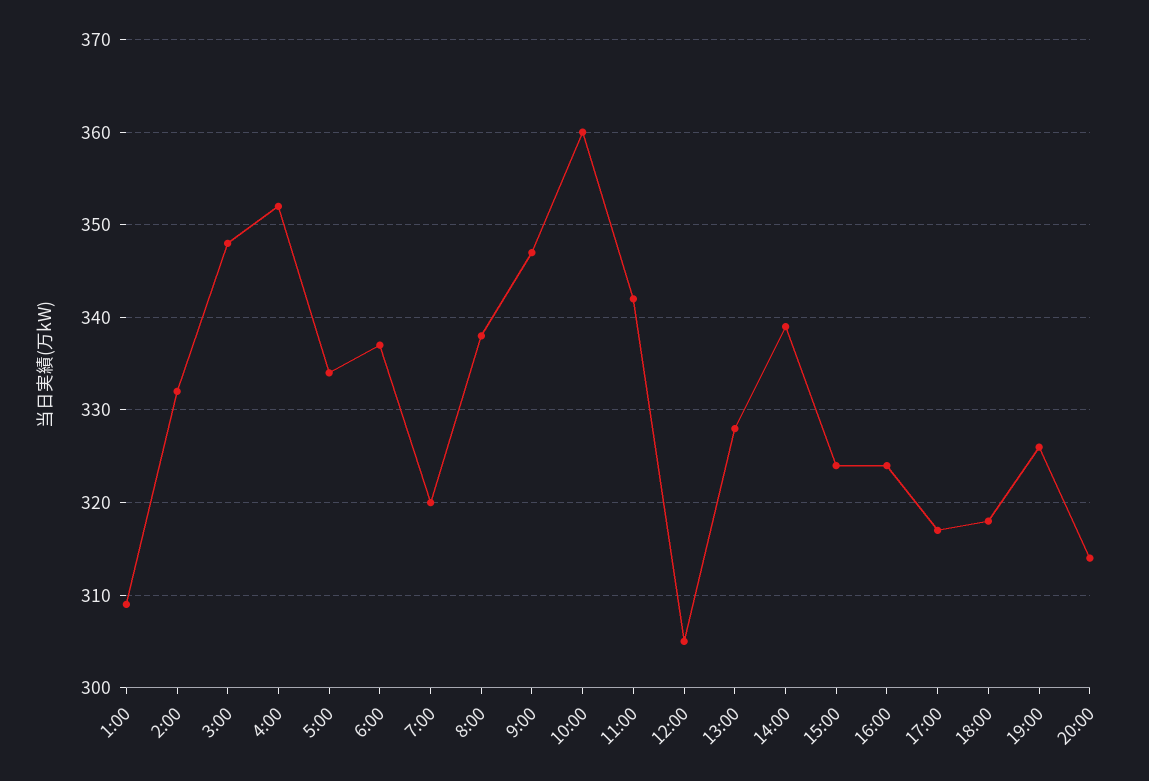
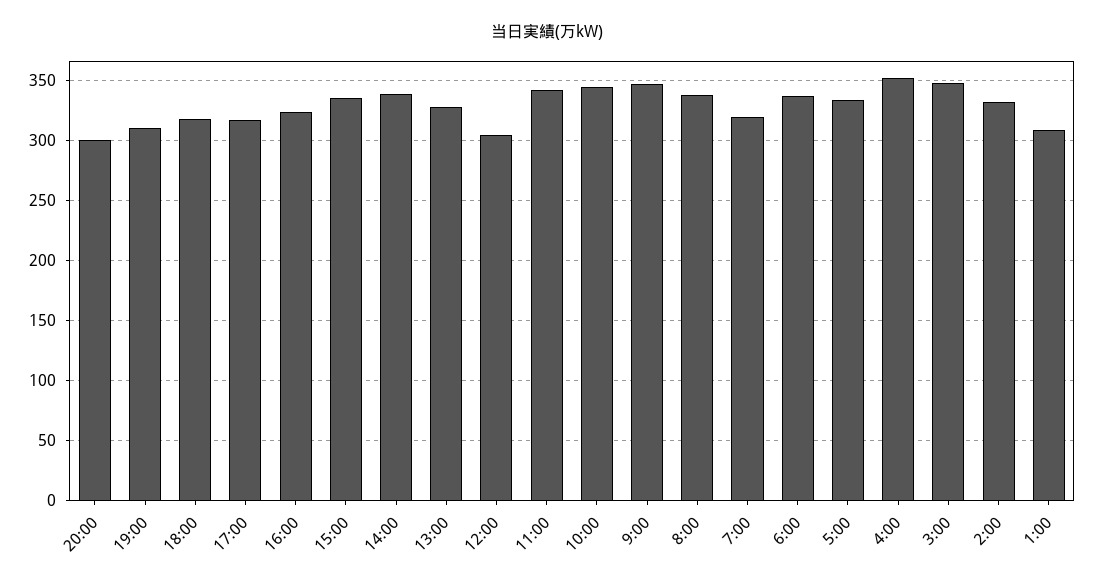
  {
    "1:00": 309,
    "2:00": 332,
    "3:00": 348,
    "4:00": 352,
    "5:00": 334,
    "6:00": 337,
    "7:00": 320,
    "8:00": 338,
    "9:00": 347,
-   "10:00": 360,
+   "10:00": 345,
    "11:00": 342,
    "12:00": 305,
    "13:00": 328,
    "14:00": 339,
-   "15:00": 324,
+   "15:00": 335,
    "16:00": 324,
    "17:00": 317,
    "18:00": 318,
-   "19:00": 326,
+   "19:00": 310,
-   "20:00": 314
+   "20:00": 300
  }

